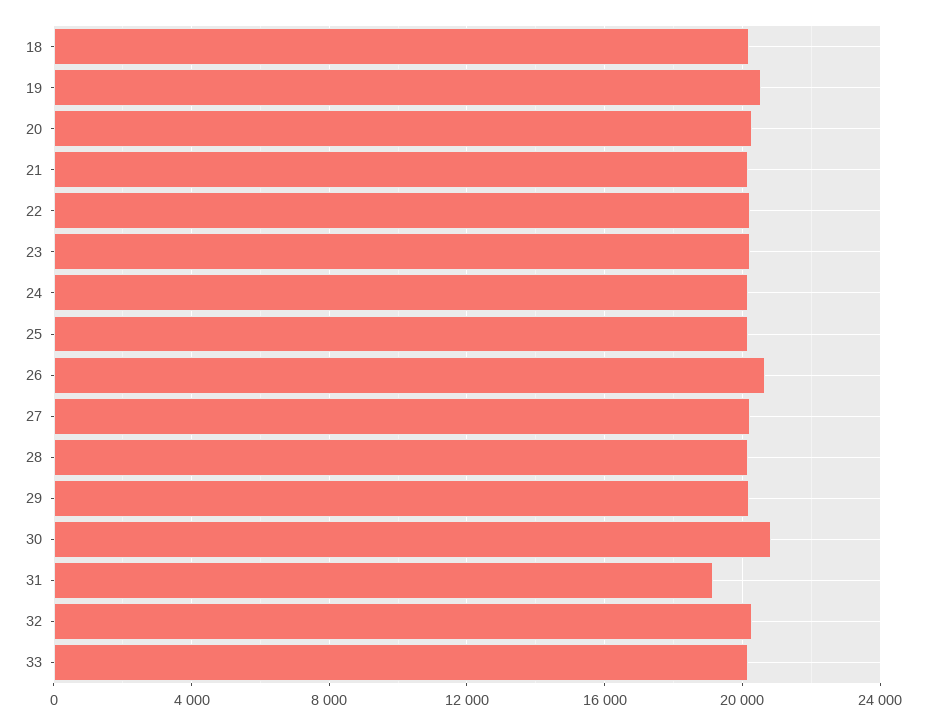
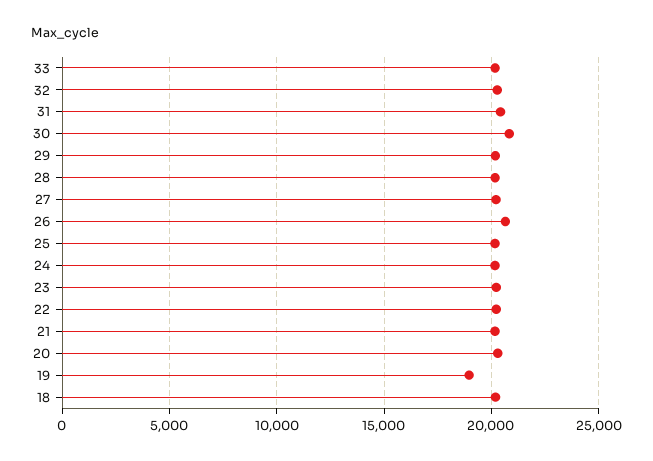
  {
    "18": 20000,
-   "19": 20500,
+   "19": 19000,
    "20": 20500,
    "21": 20000,
    "22": 20000,
    "23": 20000,
    "24": 20000,
    "25": 20000,
    "26": 20500,
    "27": 20000,
    "28": 20000,
    "29": 20000,
    "30": 21000,
-   "31": 19000,
+   "31": 20500,
    "32": 20500,
    "33": 20000
  }

